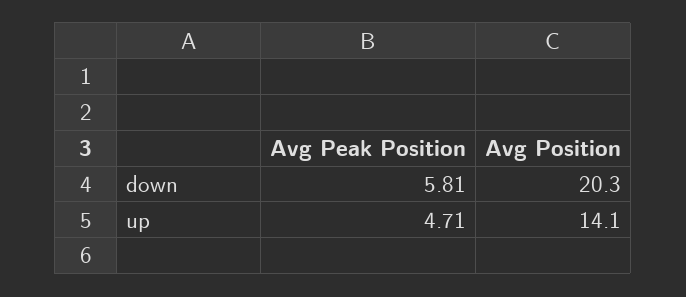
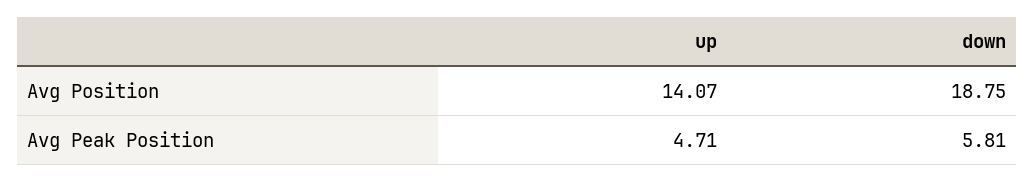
  {
    "Avg Peak Position": {
      "down": 5.81,
      "up": 4.71
    },
    "Avg Position": {
-     "down": 20.3,
+     "down": 18.75,
      "up": 14.07
    }
  }

